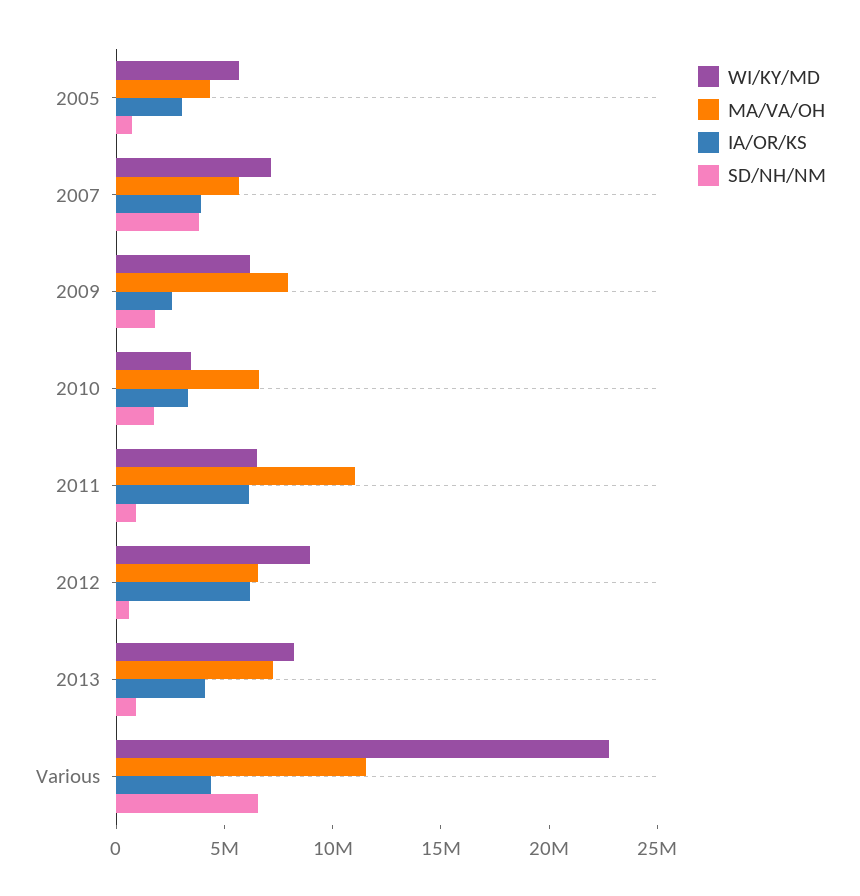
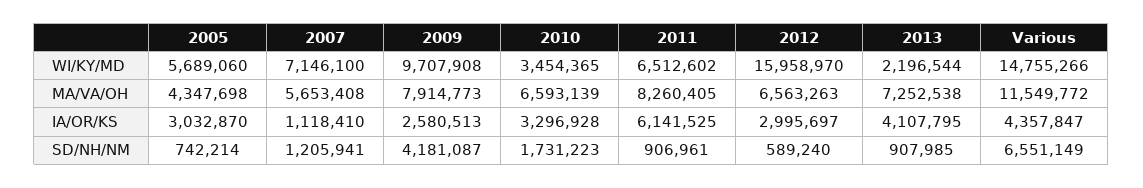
  {
    "WI/KY/MD": {
      "2005": 5689060,
      "2007": 7146100,
-     "2009": 6000000,
+     "2009": 9707908,
      "2010": 3454365,
      "2011": 6512602,
-     "2012": 9000000,
+     "2012": 15958970,
-     "2013": 8000000,
+     "2013": 2196544,
-     "Various": 23000000
+     "Various": 14755266
    },
    "MA/VA/OH": {
      "2005": 4347698,
      "2007": 5653408,
      "2009": 7914773,
      "2010": 6593139,
-     "2011": 11000000,
+     "2011": 8260405,
      "2012": 6563263,
      "2013": 7252538,
      "Various": 11549772
    },
    "IA/OR/KS": {
      "2005": 3032870,
-     "2007": 4000000,
+     "2007": 1118410,
      "2009": 2580513,
      "2010": 3296928,
      "2011": 6141525,
-     "2012": 6000000,
+     "2012": 2995697,
      "2013": 4107795,
      "Various": 4357847
    },
    "SD/NH/NM": {
      "2005": 742214,
-     "2007": 4000000,
+     "2007": 1205941,
-     "2009": 2000000,
+     "2009": 4181087,
      "2010": 1731223,
      "2011": 906961,
      "2012": 589240,
      "2013": 907985,
      "Various": 6551149
    }
  }

